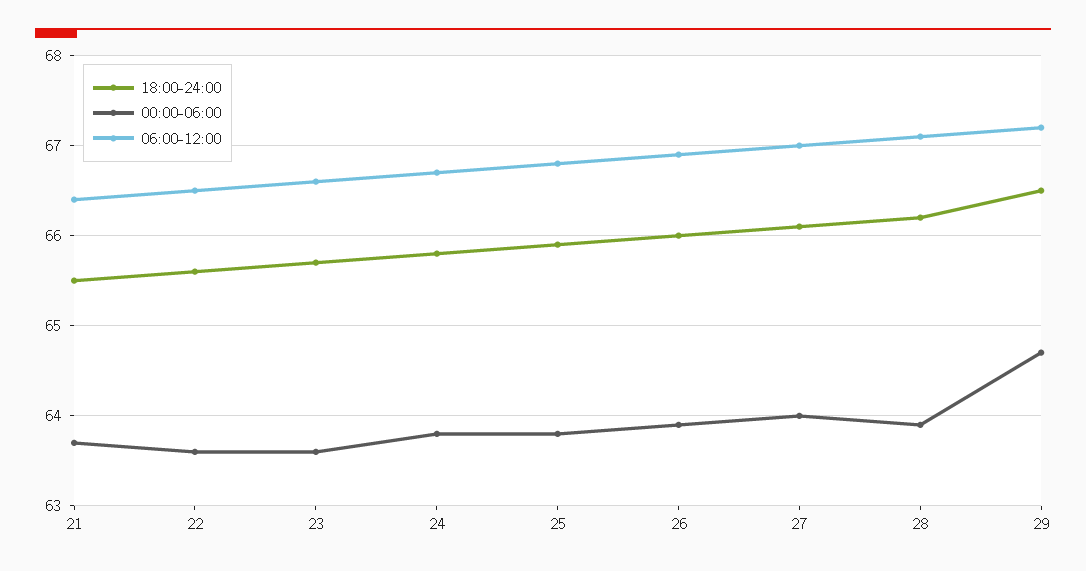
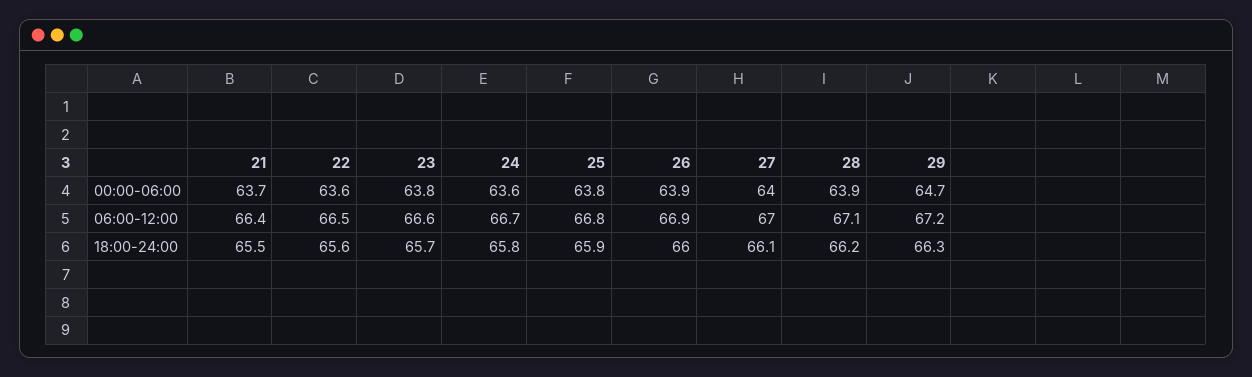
  {
    "18:00-24:00": {
      "21": 65.5,
      "22": 65.6,
      "23": 65.7,
      "24": 65.8,
      "25": 65.9,
      "26": 66,
      "27": 66.1,
      "28": 66.2,
-     "29": 66.5
+     "29": 66.3
    },
    "00:00-06:00": {
      "21": 63.7,
      "22": 63.6,
-     "23": 63.6,
+     "23": 63.8,
-     "24": 63.8,
+     "24": 63.6,
      "25": 63.8,
      "26": 63.9,
      "27": 64,
      "28": 63.9,
      "29": 64.7
    },
    "06:00-12:00": {
      "21": 66.4,
      "22": 66.5,
      "23": 66.6,
      "24": 66.7,
      "25": 66.8,
      "26": 66.9,
      "27": 67,
      "28": 67.1,
      "29": 67.2
    }
  }

